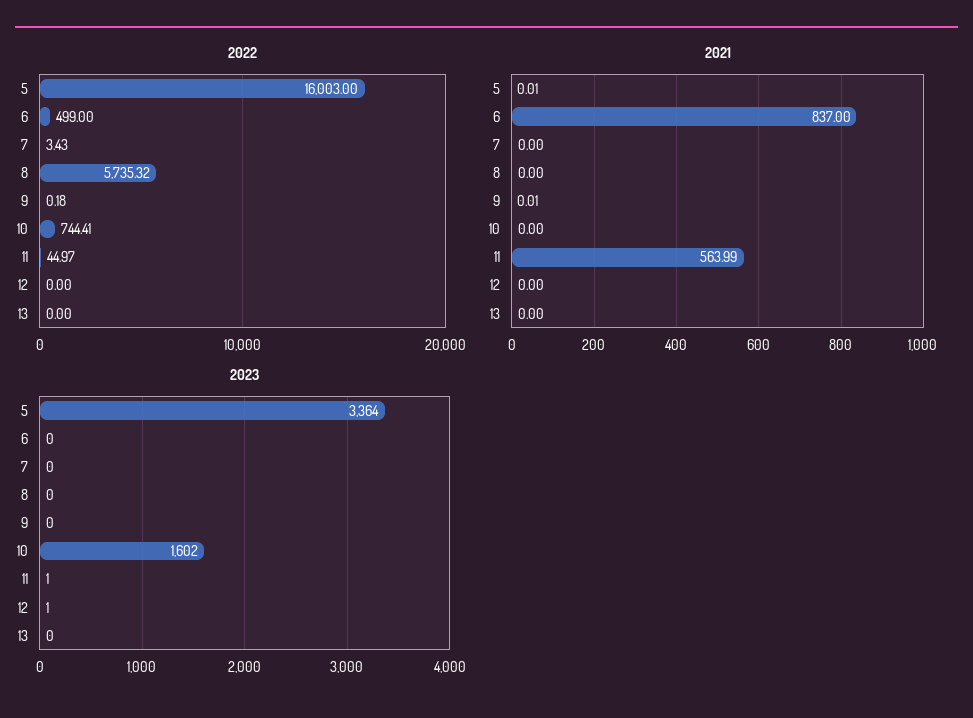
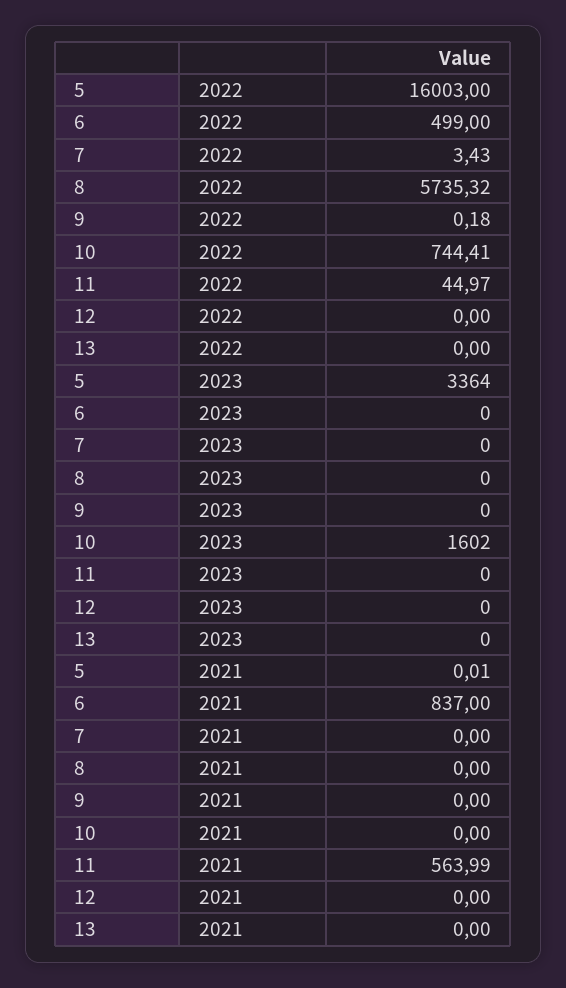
  {
    "2022": {
      "5": 16003,
      "6": 499,
      "7": 3.43,
      "8": 5735.32,
      "9": 0.18,
      "10": 744.41,
      "11": 44.97,
      "12": 0,
      "13": 0
    },
    "2021": {
      "5": 0.01,
      "6": 837,
      "7": 0,
      "8": 0,
-     "9": 0.01,
+     "9": 0,
      "10": 0,
      "11": 563.99,
      "12": 0,
      "13": 0
    },
    "2023": {
      "5": 3364,
      "6": 0,
      "7": 0,
      "8": 0,
      "9": 0,
      "10": 1602,
-     "11": 1,
+     "11": 0,
-     "12": 1,
+     "12": 0,
      "13": 0
    }
  }

